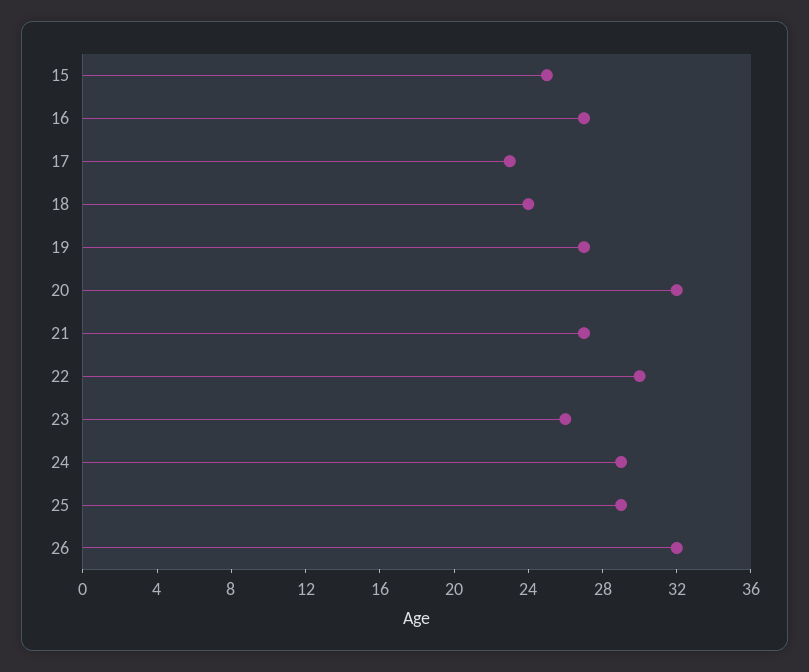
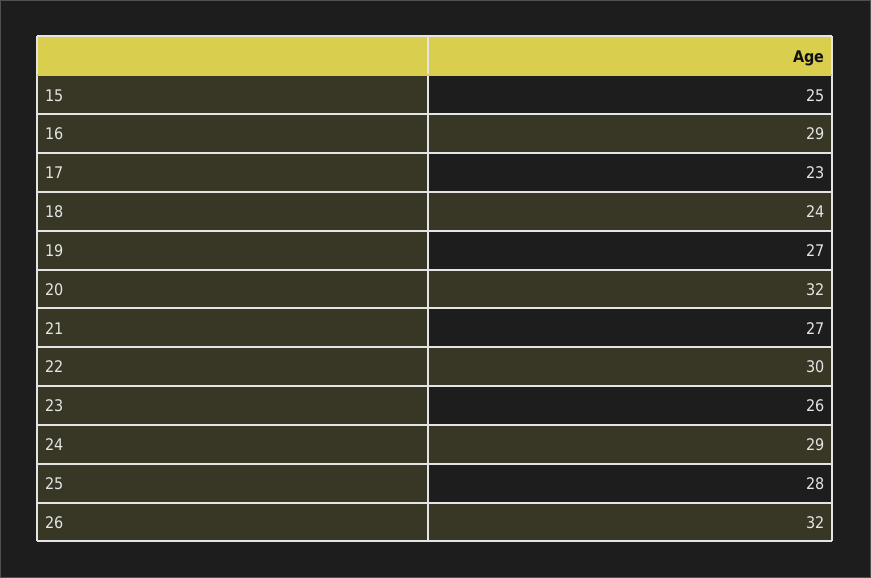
  {
    "15": 25,
-   "16": 27,
+   "16": 29,
    "17": 23,
    "18": 24,
    "19": 27,
    "20": 32,
    "21": 27,
    "22": 30,
    "23": 26,
    "24": 29,
-   "25": 29,
+   "25": 28,
    "26": 32
  }

